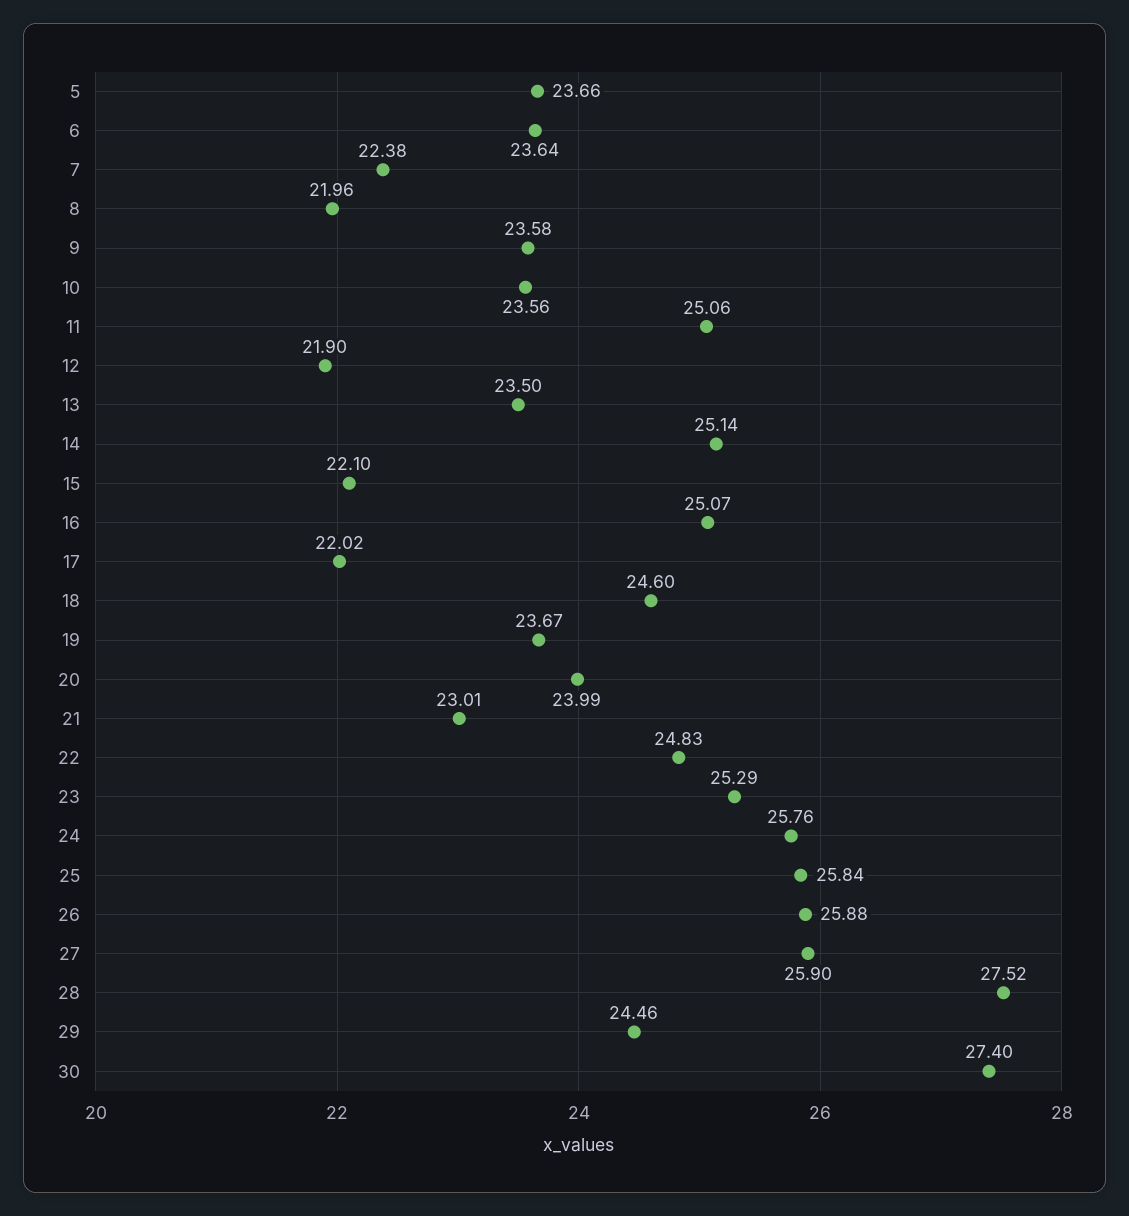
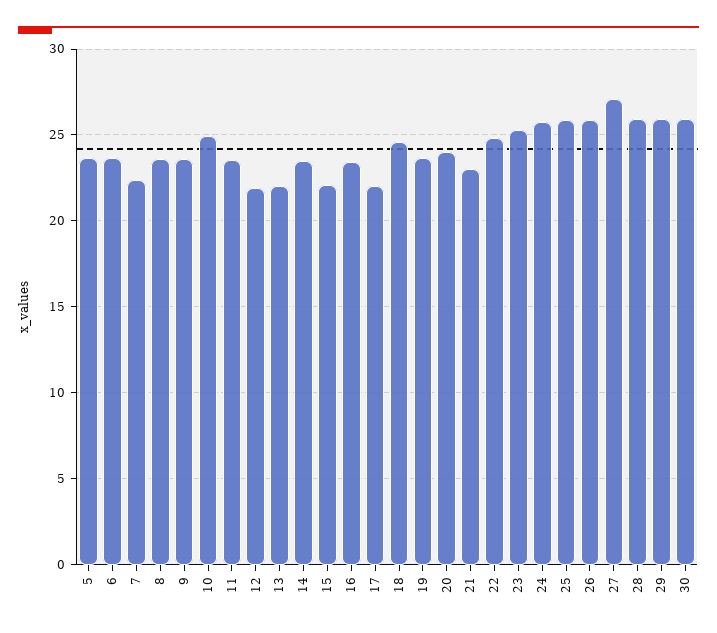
  {
    "5": 23.66,
    "6": 23.64,
    "7": 22.38,
-   "8": 21.96,
+   "8": 23.5,
    "9": 23.58,
-   "10": 23.56,
+   "10": 25,
-   "11": 25.06,
+   "11": 23.5,
    "12": 21.9,
-   "13": 23.5,
+   "13": 22,
-   "14": 25.14,
+   "14": 23.5,
    "15": 22.1,
-   "16": 25.07,
+   "16": 23.5,
    "17": 22.02,
    "18": 24.6,
    "19": 23.67,
    "20": 23.99,
    "21": 23.01,
    "22": 24.83,
    "23": 25.29,
    "24": 25.76,
    "25": 25.84,
    "26": 25.88,
-   "27": 25.9,
+   "27": 27,
-   "28": 27.52,
+   "28": 26,
-   "29": 24.46,
+   "29": 26,
-   "30": 27.4
+   "30": 26
  }

